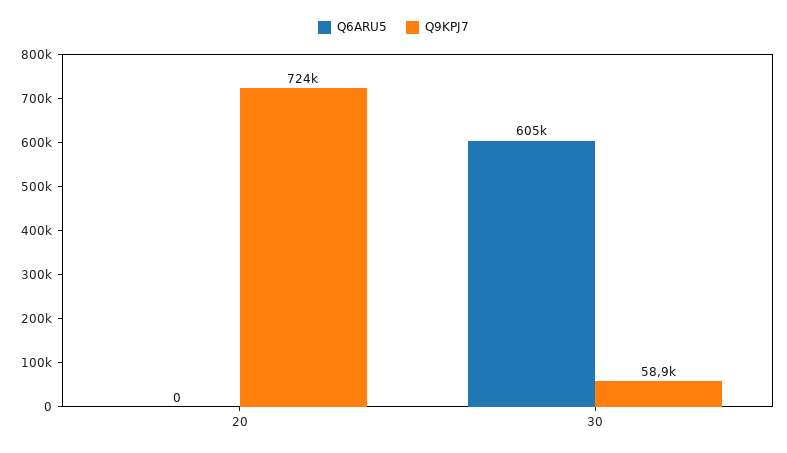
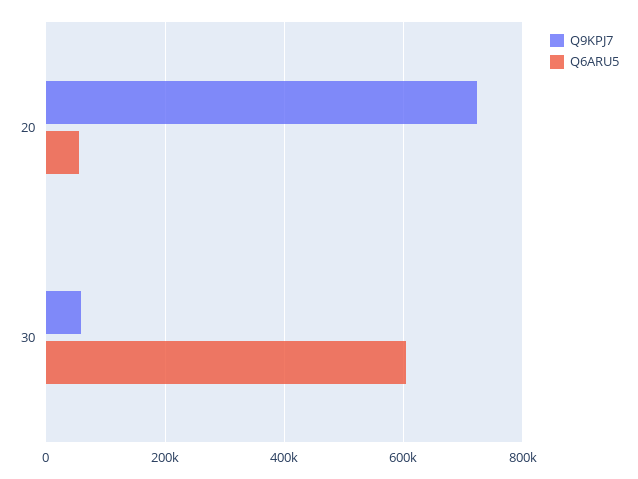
  {
    "Q6ARU5": {
-     "20": 0,
+     "20": 60000,
      "30": 605000
    },
    "Q9KPJ7": {
      "20": 724000,
      "30": 58900
    }
  }

